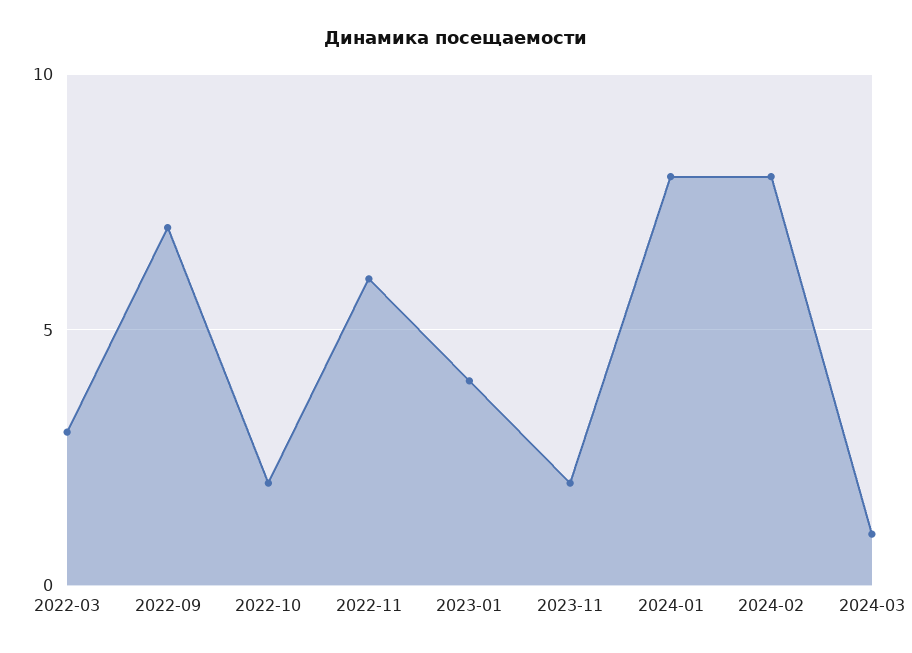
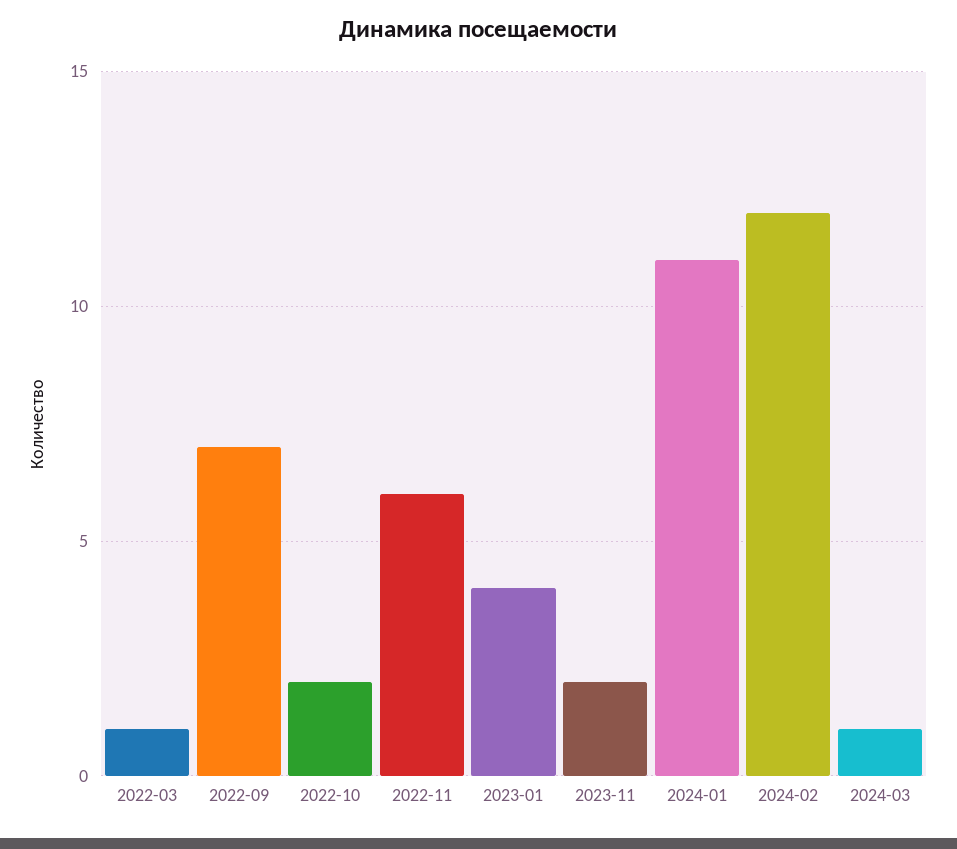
  {
-   "2022-03": 3,
+   "2022-03": 1,
    "2022-09": 7,
    "2022-10": 2,
    "2022-11": 6,
    "2023-01": 4,
    "2023-11": 2,
-   "2024-01": 8,
+   "2024-01": 11,
-   "2024-02": 8,
+   "2024-02": 12,
    "2024-03": 1
  }

